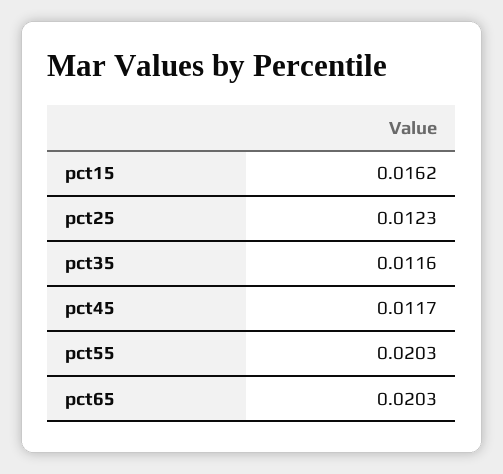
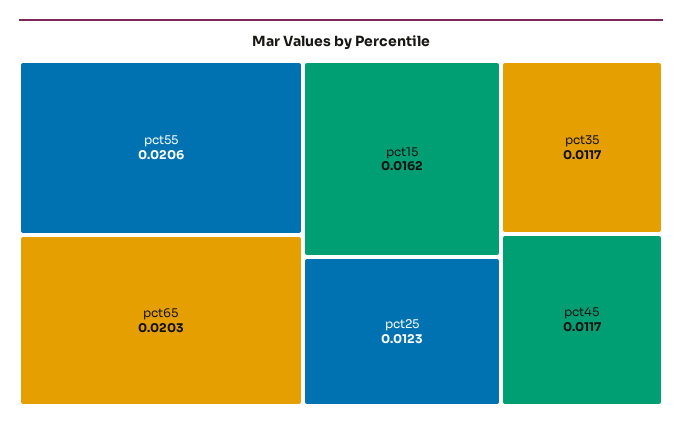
  {
    "pct15": 0.0162,
    "pct25": 0.0123,
-   "pct35": 0.0116,
+   "pct35": 0.0117,
    "pct45": 0.0117,
-   "pct55": 0.0203,
+   "pct55": 0.0206,
    "pct65": 0.0203
  }

